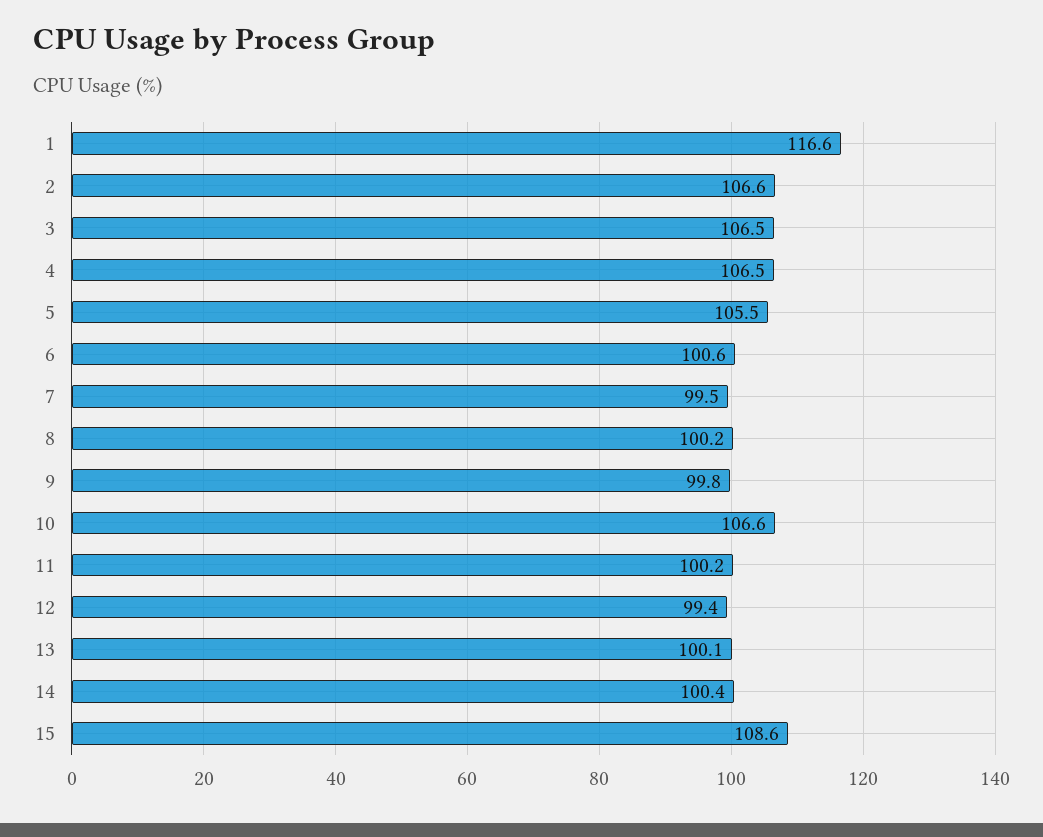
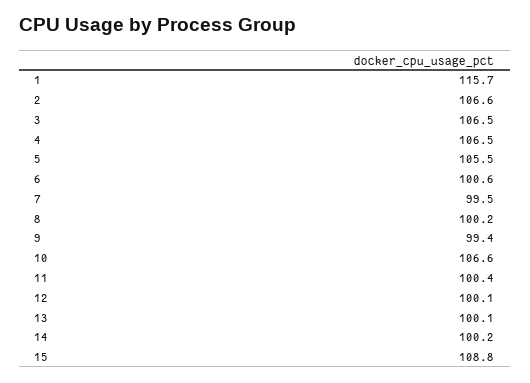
  {
-   "1": 116.6,
+   "1": 115.7,
    "2": 106.6,
    "3": 106.5,
    "4": 106.5,
    "5": 105.5,
    "6": 100.6,
    "7": 99.5,
    "8": 100.2,
-   "9": 99.8,
+   "9": 99.4,
    "10": 106.6,
-   "11": 100.2,
+   "11": 100.4,
-   "12": 99.4,
+   "12": 100.1,
    "13": 100.1,
-   "14": 100.4,
+   "14": 100.2,
-   "15": 108.6
+   "15": 108.8
  }

